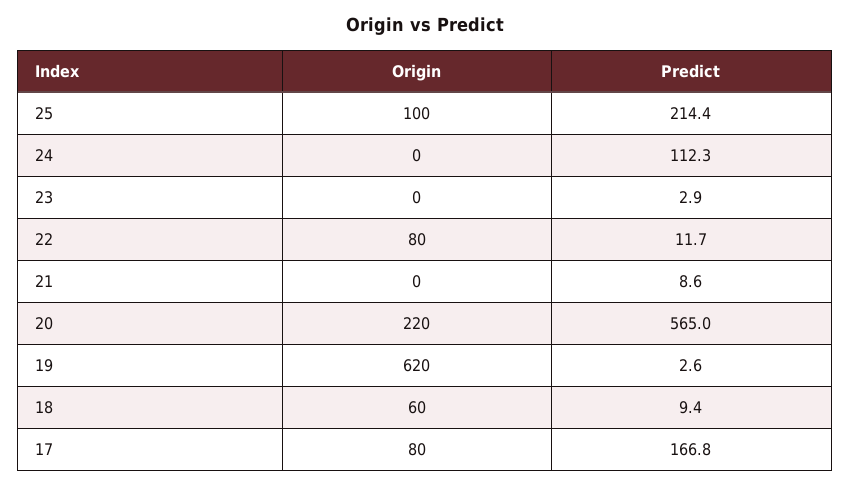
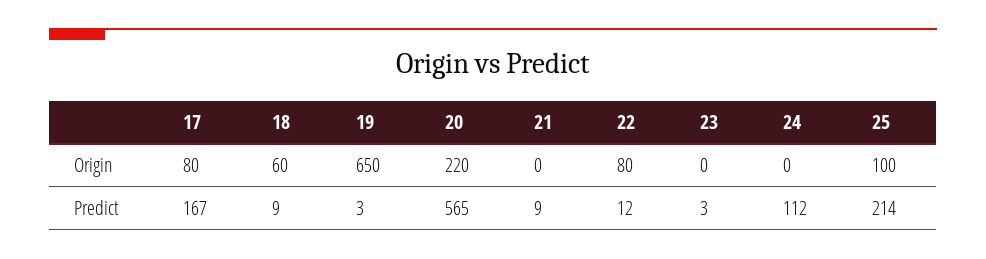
  {
    "Origin": {
      "25": 100,
      "24": 0,
      "23": 0,
      "22": 80,
      "21": 0,
      "20": 220,
-     "19": 620,
+     "19": 650,
      "18": 60,
      "17": 80
    },
    "Predict": {
      "25": 214.4,
      "24": 112.3,
      "23": 2.9,
      "22": 11.7,
      "21": 8.6,
      "20": 565,
      "19": 2.6,
      "18": 9.4,
      "17": 166.8
    }
  }

